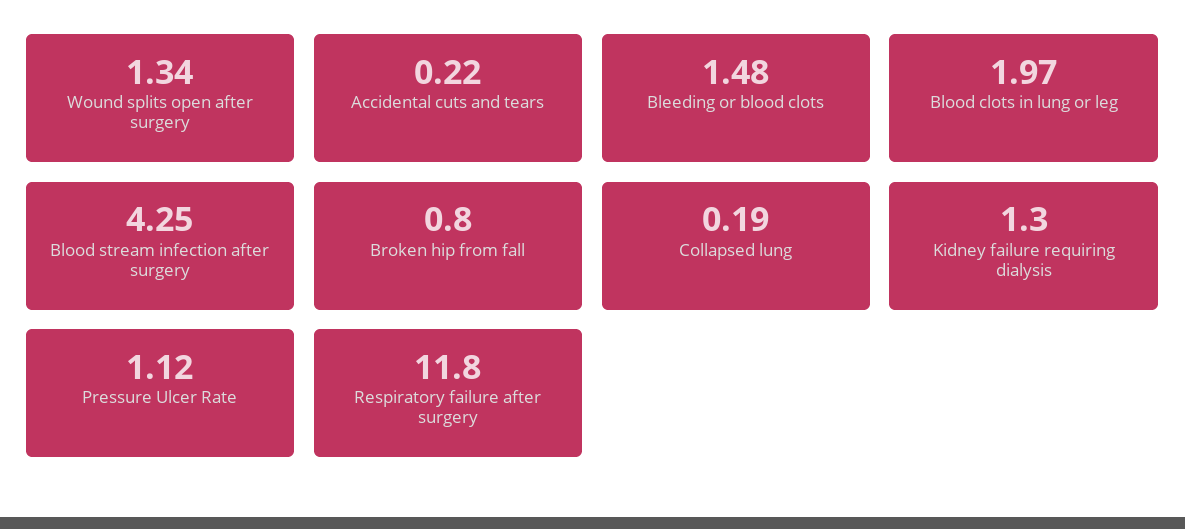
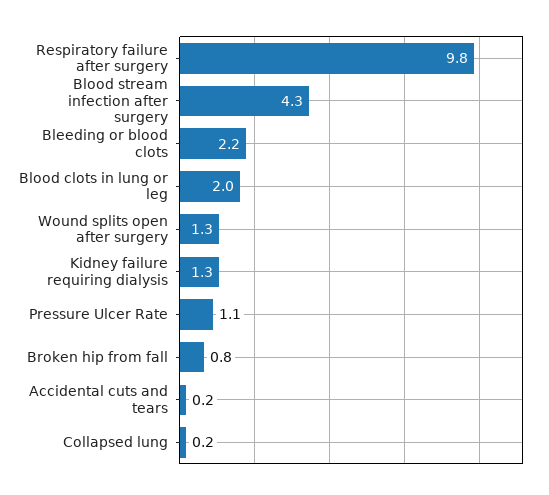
  {
    "Wound splits open after surgery": 1.34,
    "Accidental cuts and tears": 0.22,
-   "Bleeding or blood clots": 1.48,
+   "Bleeding or blood clots": 2.2,
    "Blood clots in lung or leg": 1.97,
    "Blood stream infection after surgery": 4.25,
    "Broken hip from fall": 0.8,
    "Collapsed lung": 0.19,
    "Kidney failure requiring dialysis": 1.3,
    "Pressure Ulcer Rate": 1.12,
-   "Respiratory failure after surgery": 11.8
+   "Respiratory failure after surgery": 9.8
  }

